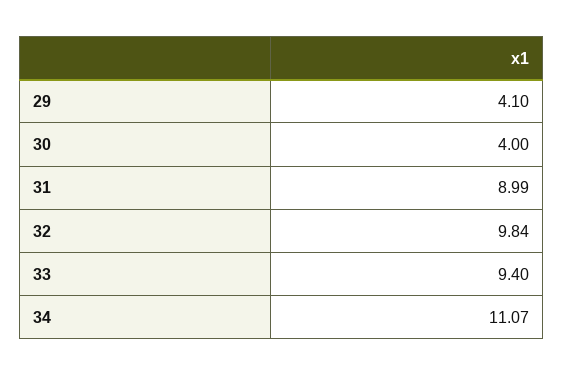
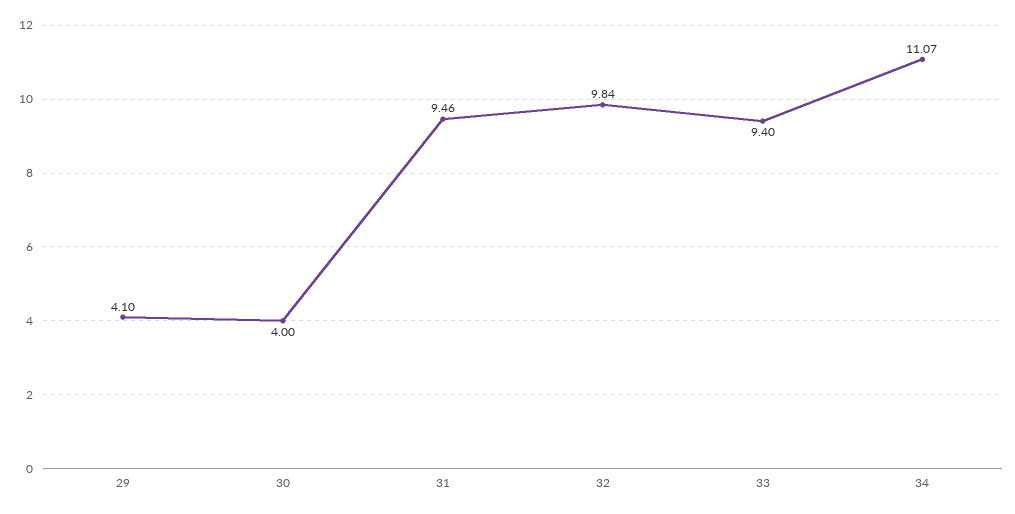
  {
    "29": 4.1,
    "30": 4,
-   "31": 8.99,
+   "31": 9.46,
    "32": 9.84,
    "33": 9.4,
    "34": 11.07
  }

